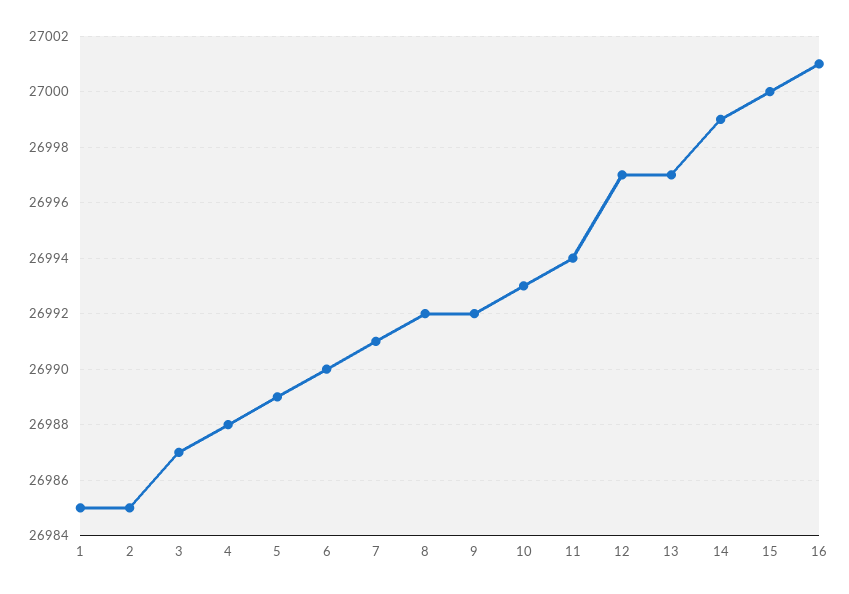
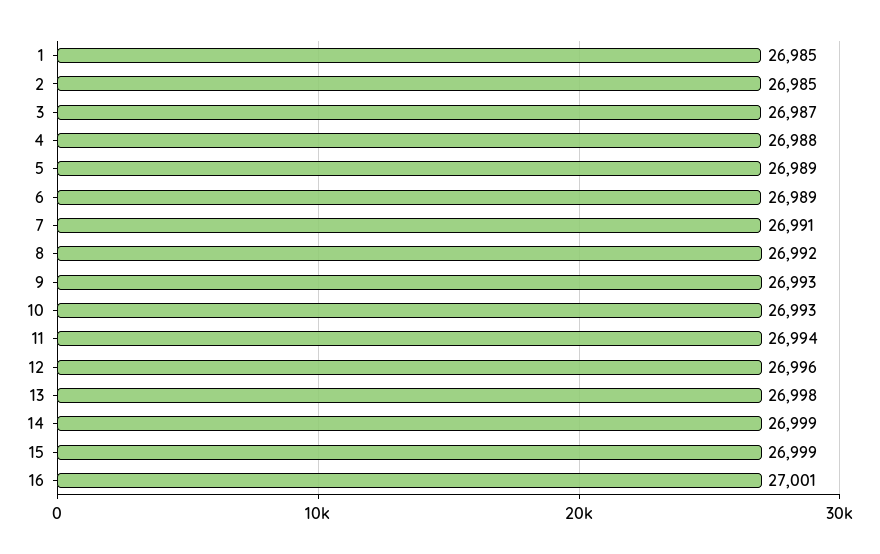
  {
    "1": 26985,
    "2": 26985,
    "3": 26987,
    "4": 26988,
    "5": 26989,
-   "6": 26990,
+   "6": 26989,
    "7": 26991,
    "8": 26992,
-   "9": 26992,
+   "9": 26993,
    "10": 26993,
    "11": 26994,
-   "12": 26997,
+   "12": 26996,
-   "13": 26997,
+   "13": 26998,
    "14": 26999,
-   "15": 27000,
+   "15": 26999,
    "16": 27001
  }

